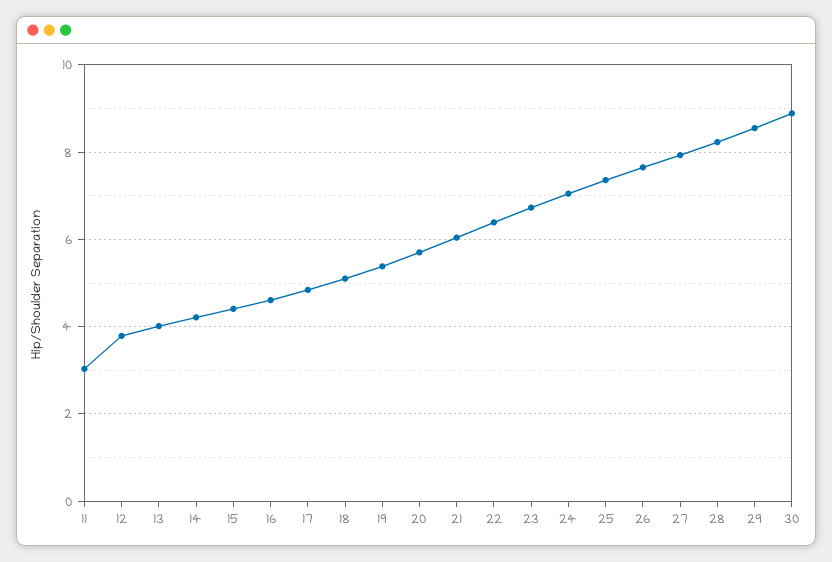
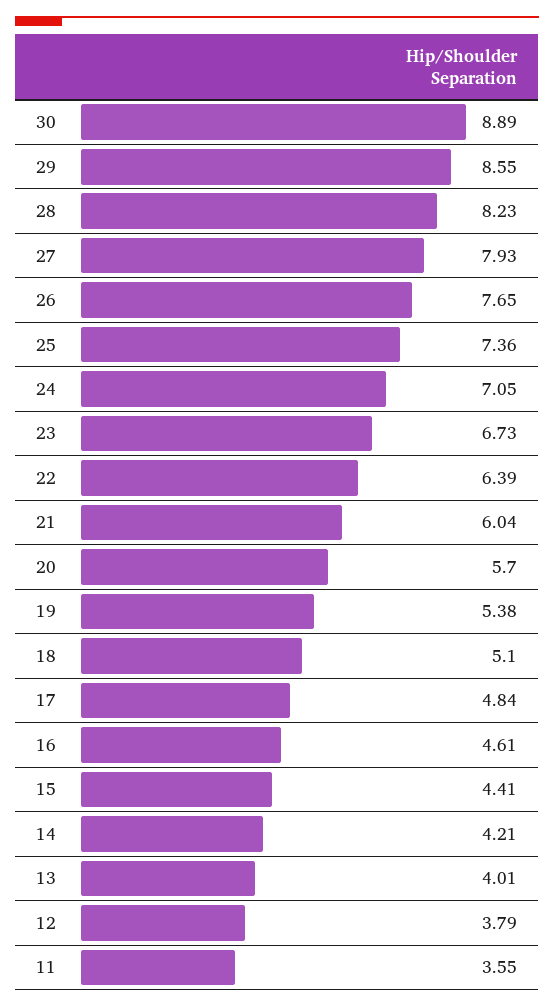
  {
-   "11": 3,
+   "11": 3.55,
    "12": 3.79,
    "13": 4.01,
    "14": 4.21,
    "15": 4.41,
    "16": 4.61,
    "17": 4.84,
    "18": 5.1,
    "19": 5.38,
    "20": 5.7,
    "21": 6.04,
    "22": 6.39,
    "23": 6.73,
    "24": 7.05,
    "25": 7.36,
    "26": 7.65,
    "27": 7.93,
    "28": 8.23,
    "29": 8.55,
    "30": 8.89
  }

